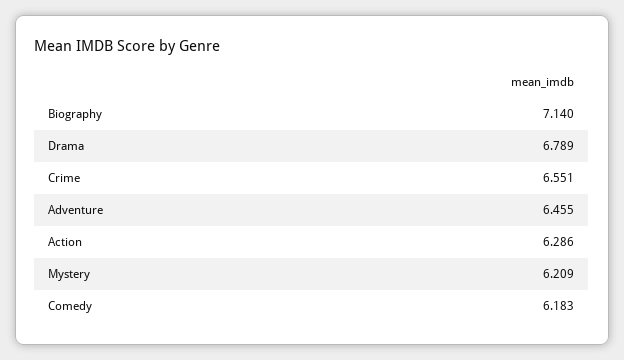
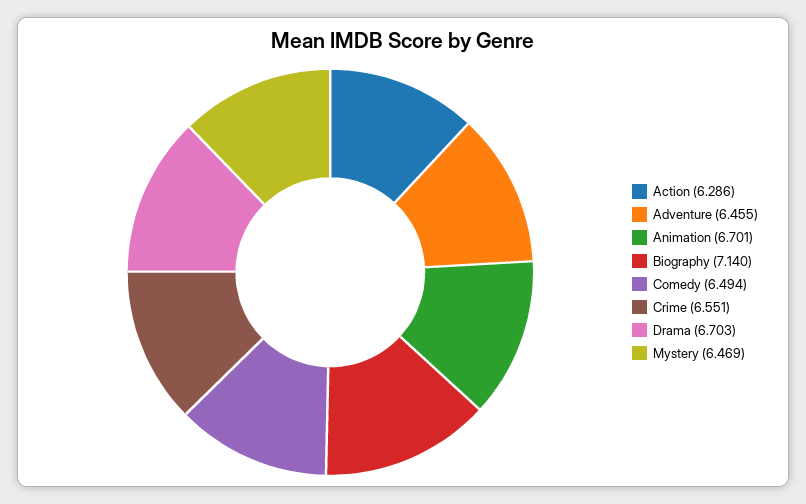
  {
    "Biography": 7.14,
-   "Drama": 6.789,
+   "Drama": 6.703,
    "Crime": 6.551,
    "Adventure": 6.455,
    "Action": 6.286,
-   "Mystery": 6.209,
+   "Mystery": 6.469,
-   "Comedy": 6.183
+   "Comedy": 6.494,
+   "Animation": 6.701
  }

